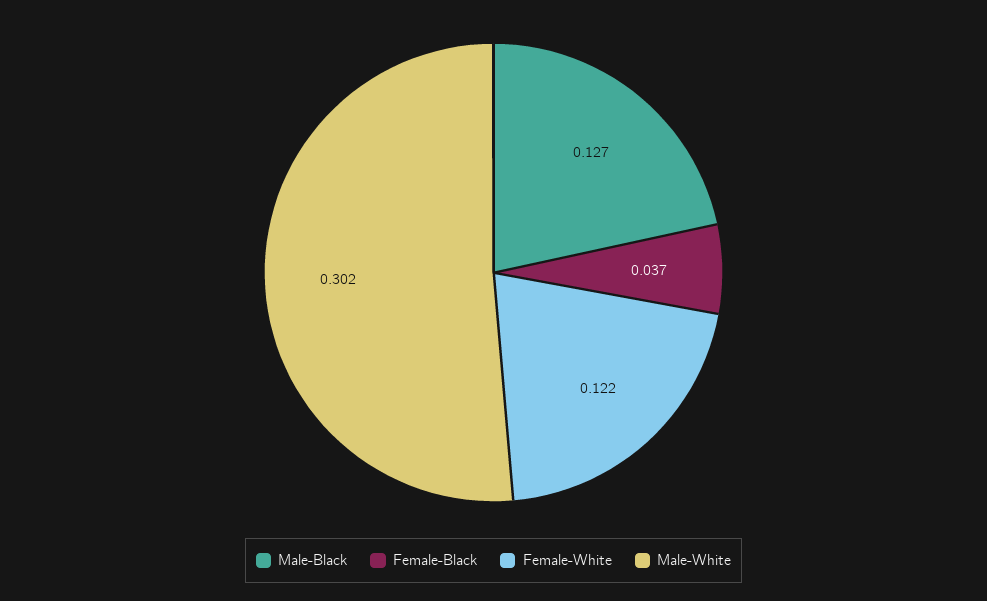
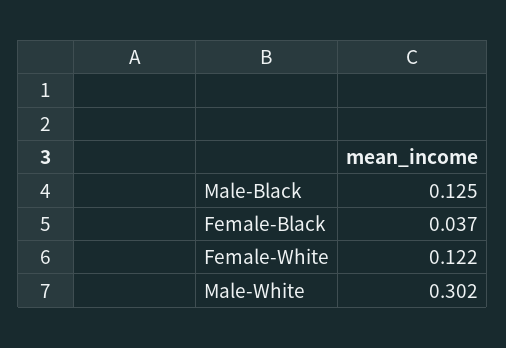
  {
-   "Male-Black": 0.127,
+   "Male-Black": 0.125,
    "Female-Black": 0.037,
    "Female-White": 0.122,
    "Male-White": 0.302
  }

